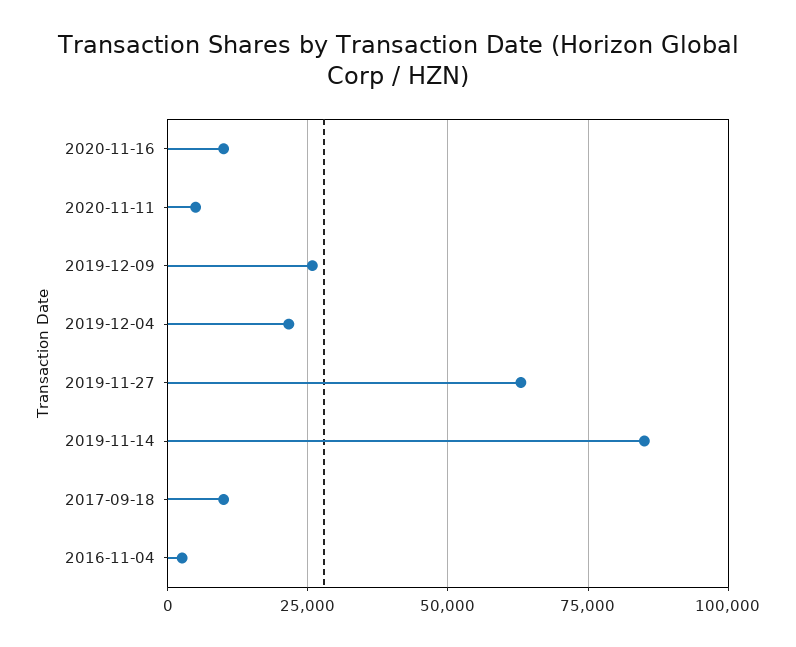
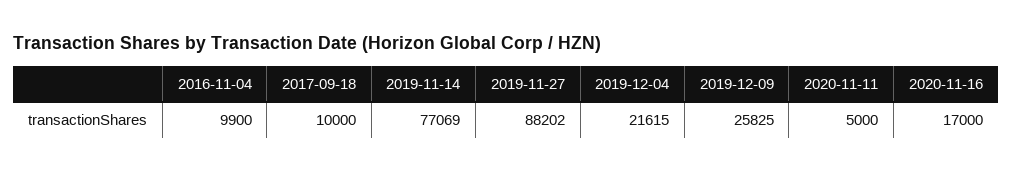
  {
-   "2020-11-16": 10000,
+   "2020-11-16": 17000,
    "2020-11-11": 5000,
    "2019-12-09": 25825,
    "2019-12-04": 21615,
-   "2019-11-27": 62500,
+   "2019-11-27": 88202,
-   "2019-11-14": 85000,
+   "2019-11-14": 77069,
    "2017-09-18": 10000,
-   "2016-11-04": 2500
+   "2016-11-04": 9900
  }

